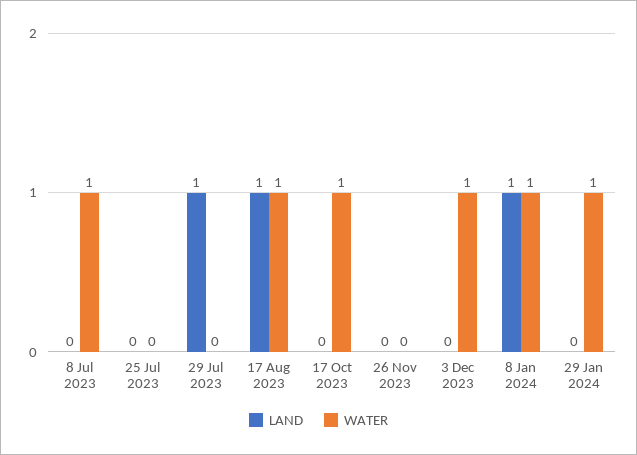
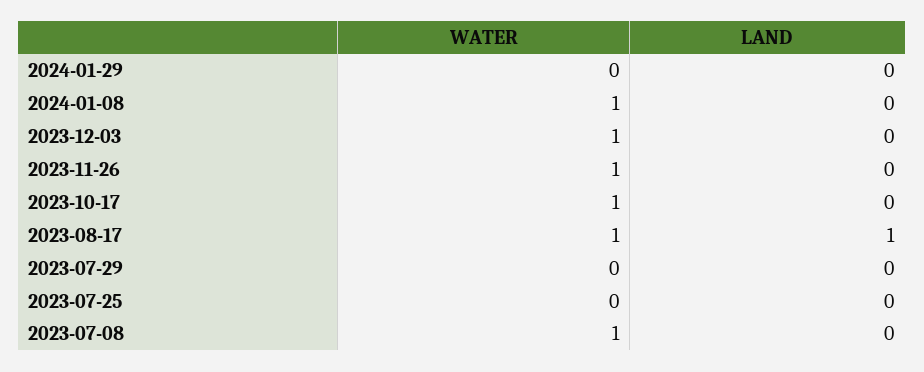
  {
    "LAND": {
      "8 Jul 2023": 0,
      "25 Jul 2023": 0,
-     "29 Jul 2023": 1,
+     "29 Jul 2023": 0,
      "17 Aug 2023": 1,
      "17 Oct 2023": 0,
      "26 Nov 2023": 0,
      "3 Dec 2023": 0,
-     "8 Jan 2024": 1,
+     "8 Jan 2024": 0,
      "29 Jan 2024": 0
    },
    "WATER": {
      "8 Jul 2023": 1,
      "25 Jul 2023": 0,
      "29 Jul 2023": 0,
      "17 Aug 2023": 1,
      "17 Oct 2023": 1,
-     "26 Nov 2023": 0,
+     "26 Nov 2023": 1,
      "3 Dec 2023": 1,
      "8 Jan 2024": 1,
-     "29 Jan 2024": 1
+     "29 Jan 2024": 0
    }
  }

